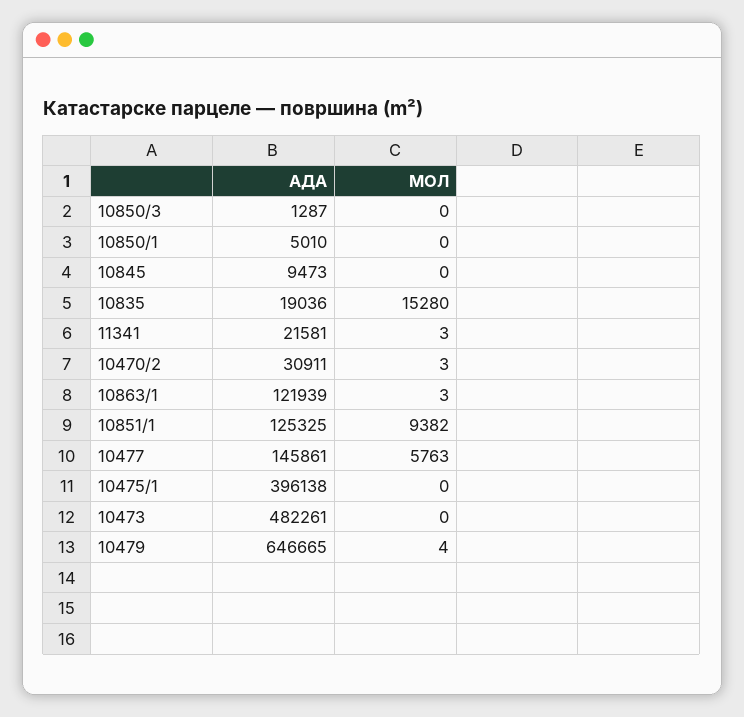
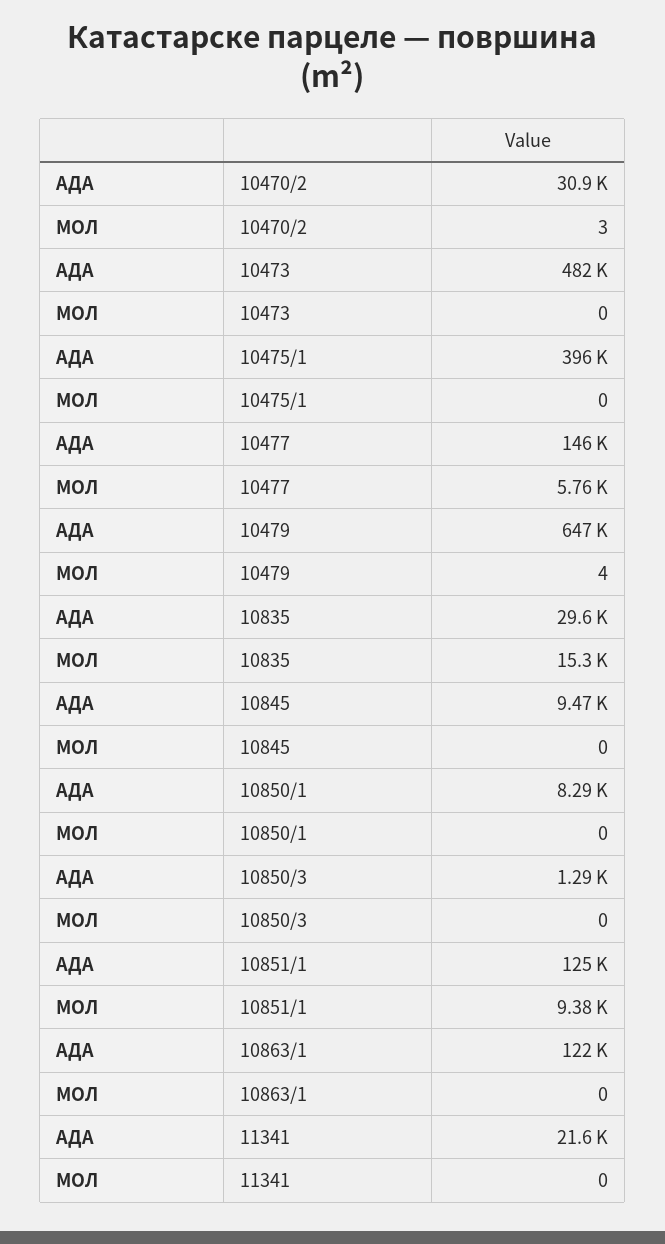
  {
    "АДА": {
      "10850/3": 1287,
-     "10850/1": 5010,
+     "10850/1": 8290,
      "10845": 9473,
-     "10835": 19036,
+     "10835": 29600,
      "11341": 21581,
      "10470/2": 30911,
      "10863/1": 121939,
      "10851/1": 125325,
      "10477": 145861,
      "10475/1": 396138,
      "10473": 482261,
      "10479": 646665
    },
    "МОЛ": {
      "10850/3": 0,
      "10850/1": 0,
      "10845": 0,
      "10835": 15280,
-     "11341": 3,
+     "11341": 0,
      "10470/2": 3,
-     "10863/1": 3,
+     "10863/1": 0,
      "10851/1": 9382,
      "10477": 5763,
      "10475/1": 0,
      "10473": 0,
      "10479": 4
    }
  }

